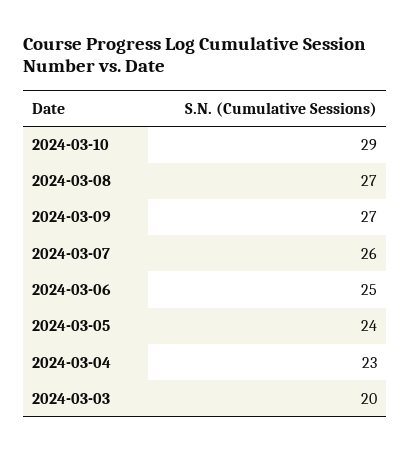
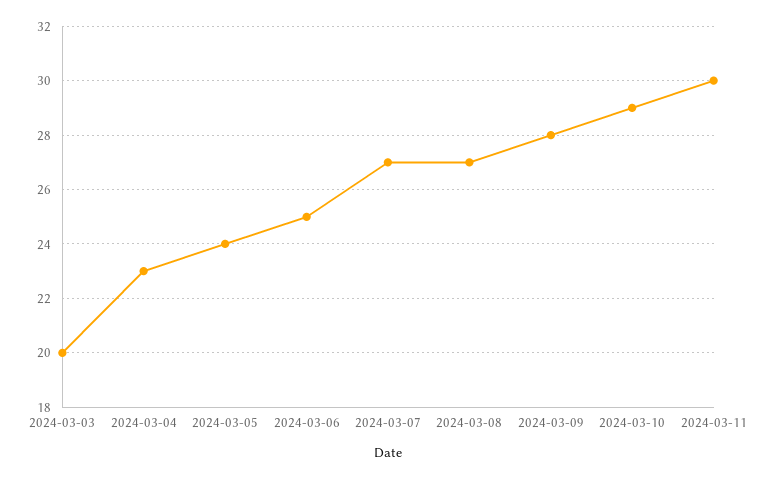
  {
    "2024-03-10": 29,
    "2024-03-08": 27,
-   "2024-03-09": 27,
+   "2024-03-09": 28,
-   "2024-03-07": 26,
+   "2024-03-07": 27,
    "2024-03-06": 25,
    "2024-03-05": 24,
    "2024-03-04": 23,
-   "2024-03-03": 20
+   "2024-03-03": 20,
+   "2024-03-11": 30
  }

